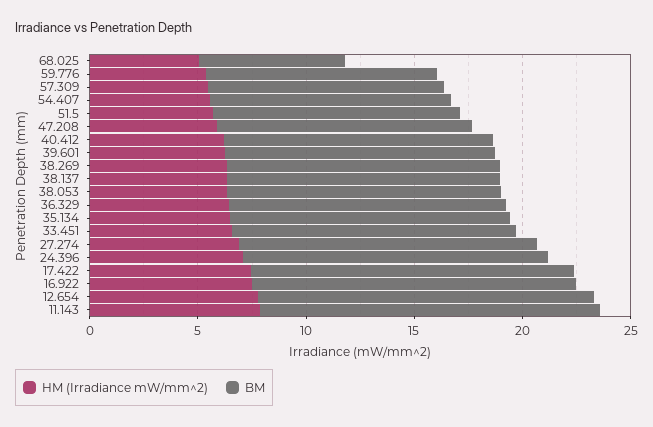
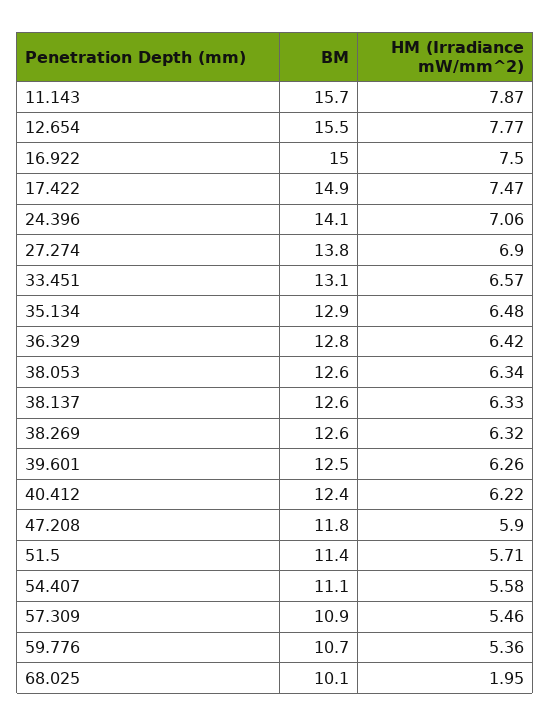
  {
    "HM (Irradiance mW/mm^2)": {
-     "68.025": 5,
+     "68.025": 1.95,
      "59.776": 5.36,
      "57.309": 5.46,
      "54.407": 5.58,
      "51.5": 5.71,
      "47.208": 5.9,
      "40.412": 6.22,
      "39.601": 6.26,
      "38.269": 6.32,
      "38.137": 6.33,
      "38.053": 6.34,
      "36.329": 6.42,
      "35.134": 6.48,
      "33.451": 6.57,
      "27.274": 6.9,
      "24.396": 7.06,
      "17.422": 7.47,
      "16.922": 7.5,
      "12.654": 7.77,
      "11.143": 7.87
    },
    "BM": {
-     "68.025": 7,
+     "68.025": 10.1,
      "59.776": 10.7,
      "57.309": 10.9,
      "54.407": 11.1,
      "51.5": 11.4,
      "47.208": 11.8,
      "40.412": 12.4,
      "39.601": 12.5,
      "38.269": 12.6,
      "38.137": 12.6,
      "38.053": 12.6,
      "36.329": 12.8,
      "35.134": 12.9,
      "33.451": 13.1,
      "27.274": 13.8,
      "24.396": 14.1,
      "17.422": 14.9,
      "16.922": 15,
      "12.654": 15.5,
      "11.143": 15.7
    }
  }

